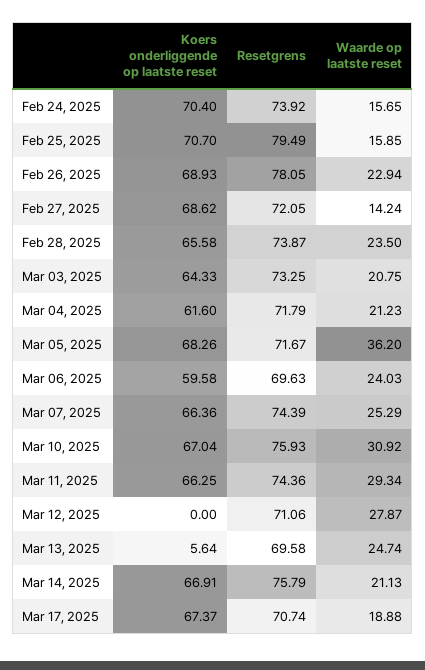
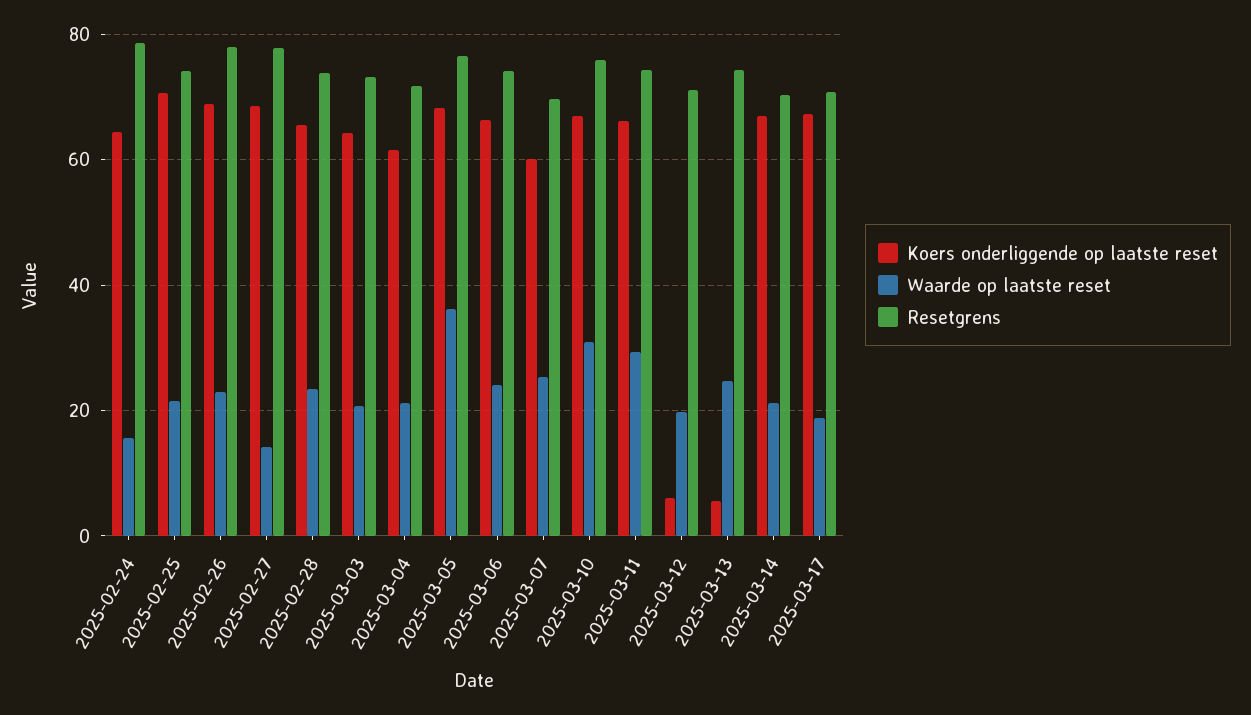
  {
    "Koers onderliggende op laatste reset": {
-     "Feb 24, 2025": 70.4,
+     "Feb 24, 2025": 64,
      "Feb 25, 2025": 70.7,
      "Feb 26, 2025": 68.93,
      "Feb 27, 2025": 68.62,
      "Feb 28, 2025": 65.58,
      "Mar 03, 2025": 64.33,
      "Mar 04, 2025": 61.6,
      "Mar 05, 2025": 68.26,
-     "Mar 06, 2025": 59.58,
+     "Mar 06, 2025": 66,
-     "Mar 07, 2025": 66.36,
+     "Mar 07, 2025": 60,
      "Mar 10, 2025": 67.04,
      "Mar 11, 2025": 66.25,
-     "Mar 12, 2025": 0,
+     "Mar 12, 2025": 6,
      "Mar 13, 2025": 5.64,
      "Mar 14, 2025": 66.91,
      "Mar 17, 2025": 67.37
    },
    "Resetgrens": {
-     "Feb 24, 2025": 73.92,
+     "Feb 24, 2025": 78,
-     "Feb 25, 2025": 79.49,
+     "Feb 25, 2025": 74,
      "Feb 26, 2025": 78.05,
-     "Feb 27, 2025": 72.05,
+     "Feb 27, 2025": 78,
      "Feb 28, 2025": 73.87,
      "Mar 03, 2025": 73.25,
      "Mar 04, 2025": 71.79,
-     "Mar 05, 2025": 71.67,
+     "Mar 05, 2025": 76,
-     "Mar 06, 2025": 69.63,
+     "Mar 06, 2025": 74,
-     "Mar 07, 2025": 74.39,
+     "Mar 07, 2025": 70,
      "Mar 10, 2025": 75.93,
      "Mar 11, 2025": 74.36,
      "Mar 12, 2025": 71.06,
-     "Mar 13, 2025": 69.58,
+     "Mar 13, 2025": 74,
-     "Mar 14, 2025": 75.79,
+     "Mar 14, 2025": 70,
      "Mar 17, 2025": 70.74
    },
    "Waarde op laatste reset": {
      "Feb 24, 2025": 15.65,
-     "Feb 25, 2025": 15.85,
+     "Feb 25, 2025": 22,
      "Feb 26, 2025": 22.94,
      "Feb 27, 2025": 14.24,
      "Feb 28, 2025": 23.5,
      "Mar 03, 2025": 20.75,
      "Mar 04, 2025": 21.23,
      "Mar 05, 2025": 36.2,
      "Mar 06, 2025": 24.03,
      "Mar 07, 2025": 25.29,
      "Mar 10, 2025": 30.92,
      "Mar 11, 2025": 29.34,
-     "Mar 12, 2025": 27.87,
+     "Mar 12, 2025": 20,
      "Mar 13, 2025": 24.74,
      "Mar 14, 2025": 21.13,
      "Mar 17, 2025": 18.88
    }
  }

